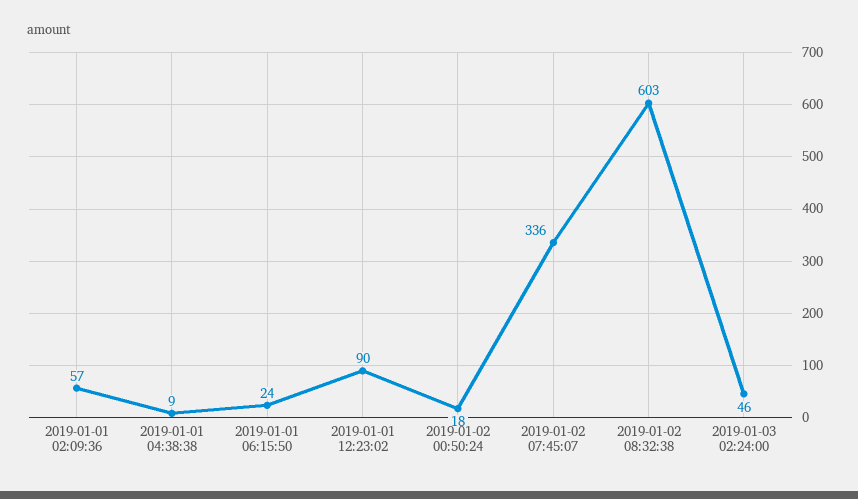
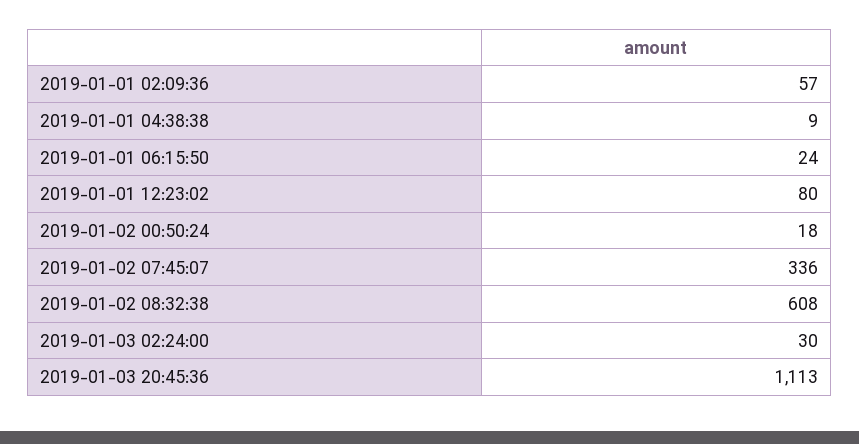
  {
    "2019-01-01 02:09:36": 57,
    "2019-01-01 04:38:38": 9,
    "2019-01-01 06:15:50": 24,
-   "2019-01-01 12:23:02": 90,
+   "2019-01-01 12:23:02": 80,
    "2019-01-02 00:50:24": 18,
    "2019-01-02 07:45:07": 336,
-   "2019-01-02 08:32:38": 603,
+   "2019-01-02 08:32:38": 608,
-   "2019-01-03 02:24:00": 46
+   "2019-01-03 02:24:00": 30,
+   "2019-01-03 20:45:36": 1113
  }

